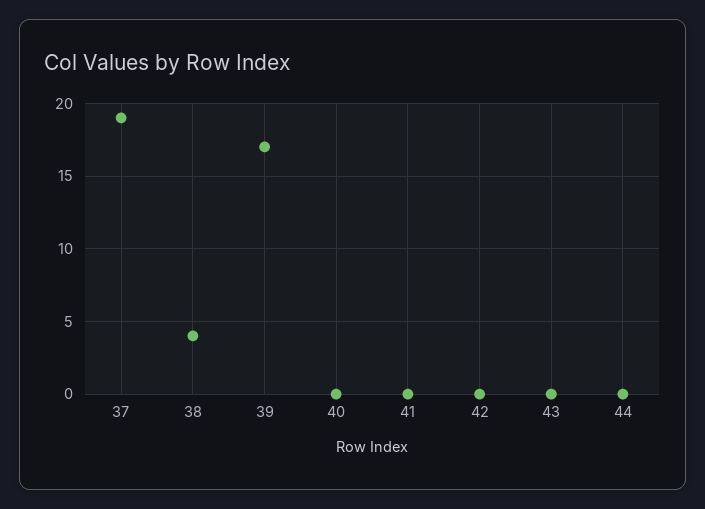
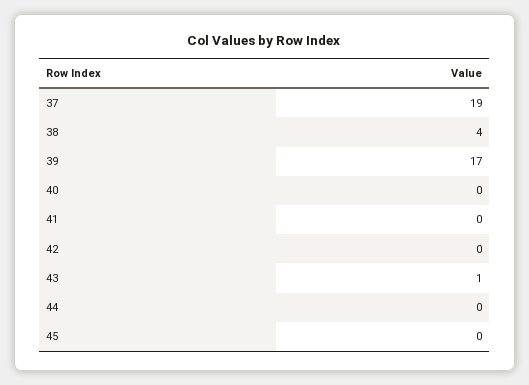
  {
    "37": 19,
    "38": 4,
    "39": 17,
    "40": 0,
    "41": 0,
    "42": 0,
-   "43": 0,
+   "43": 1,
-   "44": 0
+   "44": 0,
+   "45": 0
  }

